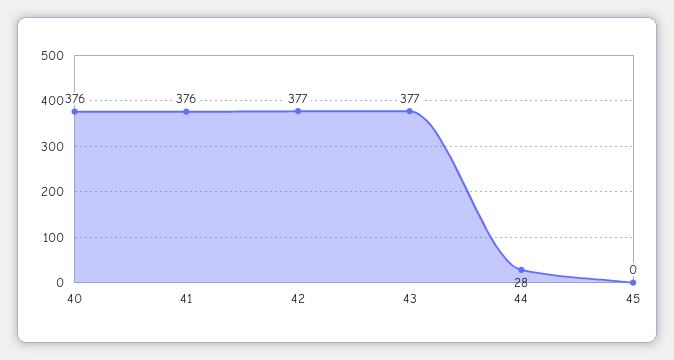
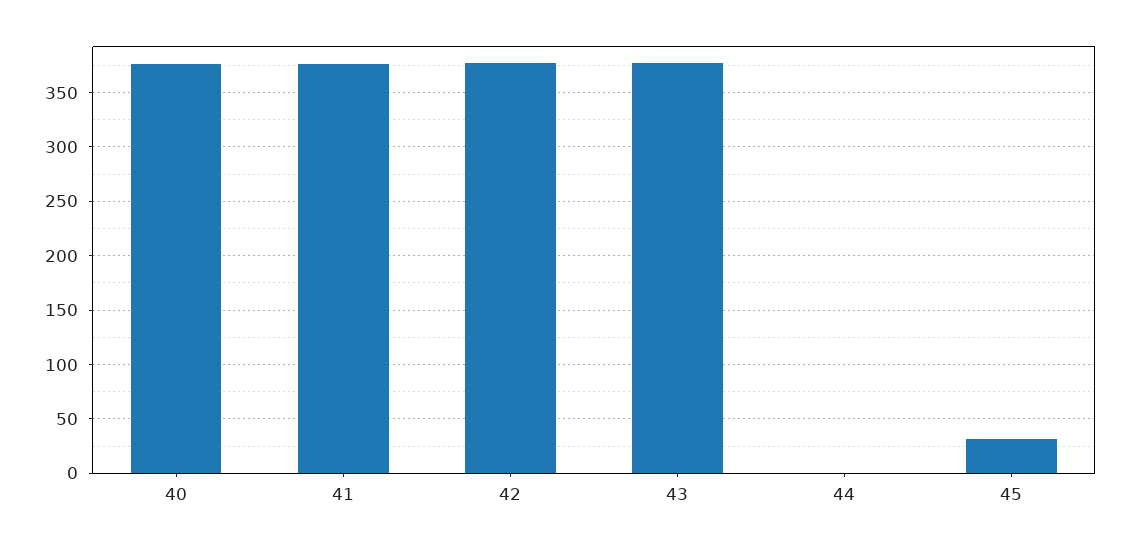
  {
    "40": 376,
    "41": 376,
    "42": 377,
    "43": 377,
-   "44": 28,
+   "44": 0,
-   "45": 0
+   "45": 30
  }

